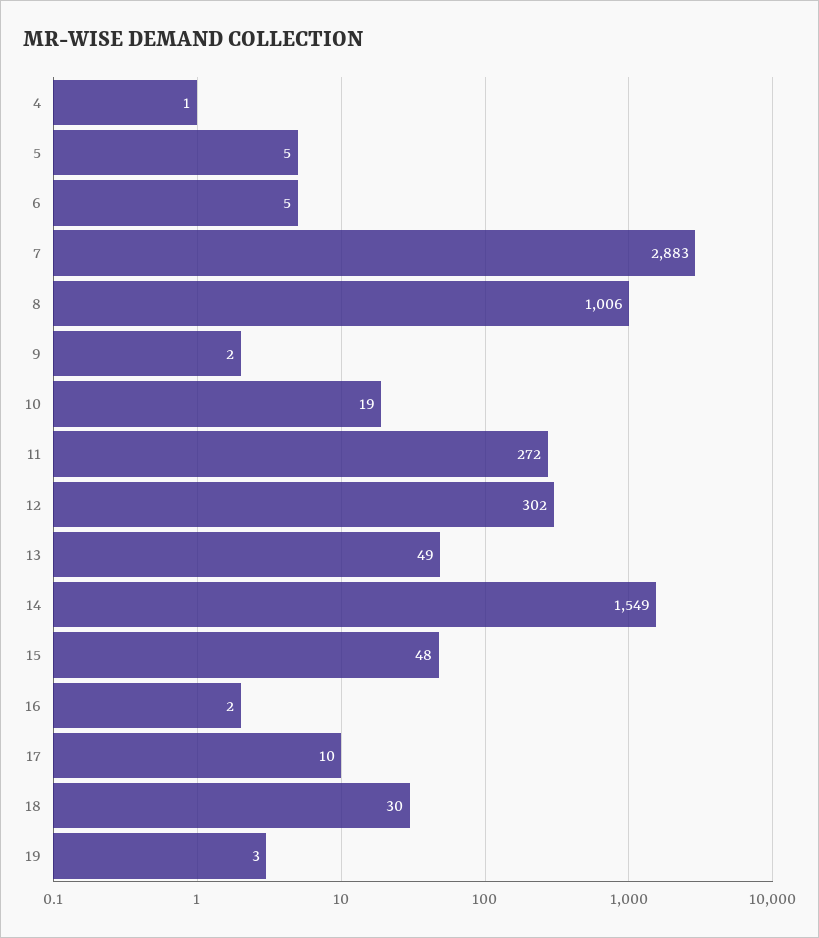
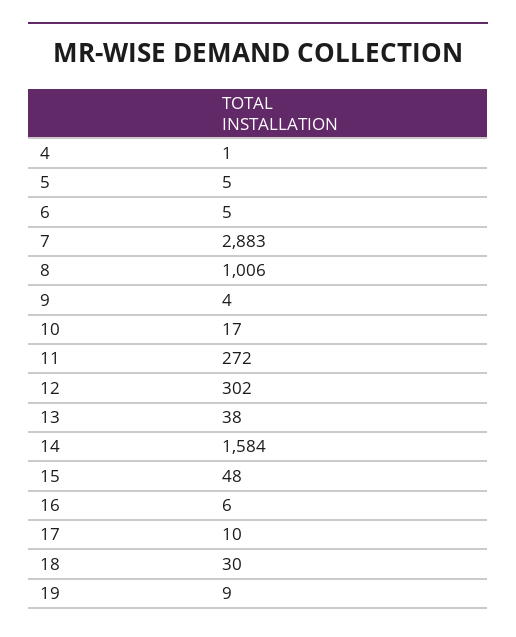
  {
    "4": 1,
    "5": 5,
    "6": 5,
    "7": 2883,
    "8": 1006,
-   "9": 2,
+   "9": 4,
-   "10": 19,
+   "10": 17,
    "11": 272,
    "12": 302,
-   "13": 49,
+   "13": 38,
-   "14": 1549,
+   "14": 1584,
    "15": 48,
-   "16": 2,
+   "16": 6,
    "17": 10,
    "18": 30,
-   "19": 3
+   "19": 9
  }

